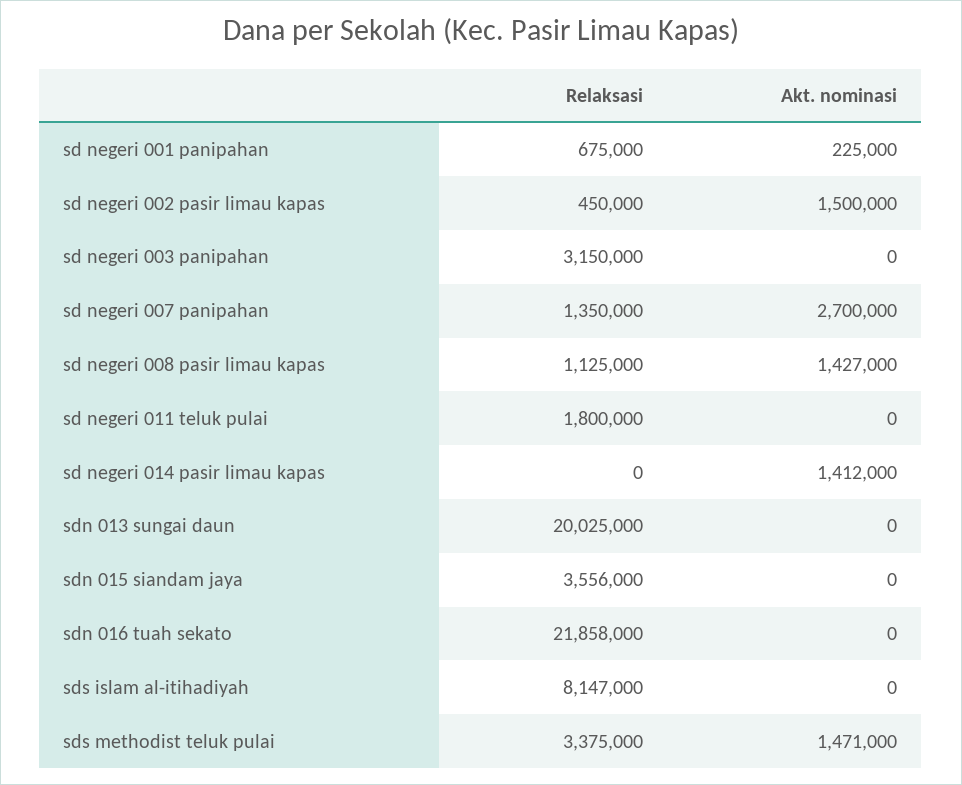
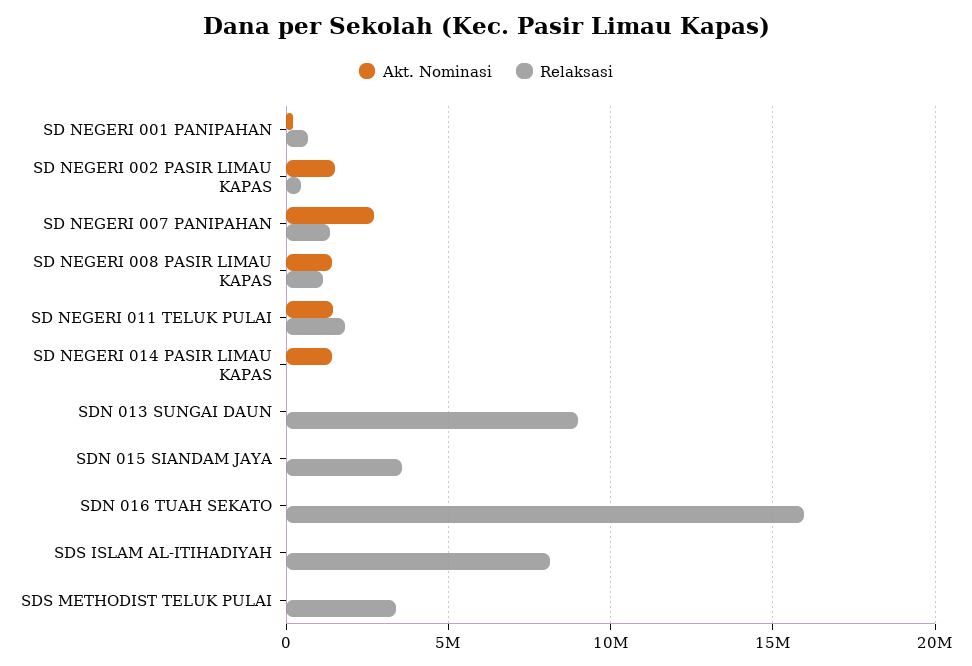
  {
    "Relaksasi": {
      "sd negeri 001 panipahan": 675000,
      "sd negeri 002 pasir limau kapas": 450000,
-     "sd negeri 003 panipahan": 3150000,
      "sd negeri 007 panipahan": 1350000,
      "sd negeri 008 pasir limau kapas": 1125000,
      "sd negeri 011 teluk pulai": 1800000,
      "sd negeri 014 pasir limau kapas": 0,
-     "sdn 013 sungai daun": 20025000,
+     "sdn 013 sungai daun": 9000000,
      "sdn 015 siandam jaya": 3556000,
-     "sdn 016 tuah sekato": 21858000,
+     "sdn 016 tuah sekato": 16000000,
      "sds islam al-itihadiyah": 8147000,
      "sds methodist teluk pulai": 3375000
    },
    "Akt. nominasi": {
      "sd negeri 001 panipahan": 225000,
      "sd negeri 002 pasir limau kapas": 1500000,
-     "sd negeri 003 panipahan": 0,
      "sd negeri 007 panipahan": 2700000,
      "sd negeri 008 pasir limau kapas": 1427000,
-     "sd negeri 011 teluk pulai": 0,
+     "sd negeri 011 teluk pulai": 1500000,
      "sd negeri 014 pasir limau kapas": 1412000,
      "sdn 013 sungai daun": 0,
      "sdn 015 siandam jaya": 0,
      "sdn 016 tuah sekato": 0,
      "sds islam al-itihadiyah": 0,
-     "sds methodist teluk pulai": 1471000
+     "sds methodist teluk pulai": 0
    }
  }

